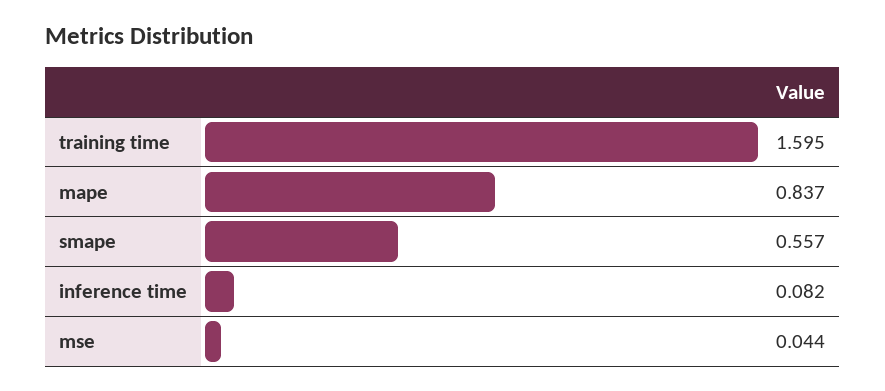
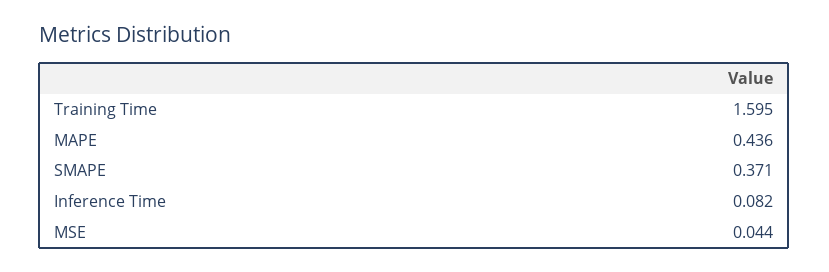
  {
    "training time": 1.595,
-   "mape": 0.837,
+   "mape": 0.436,
-   "smape": 0.557,
+   "smape": 0.371,
    "inference time": 0.082,
    "mse": 0.044
  }

